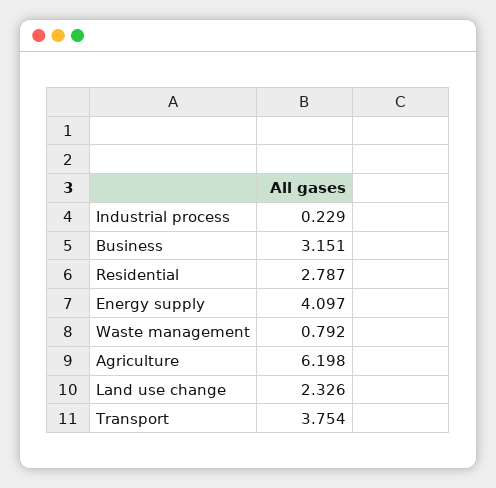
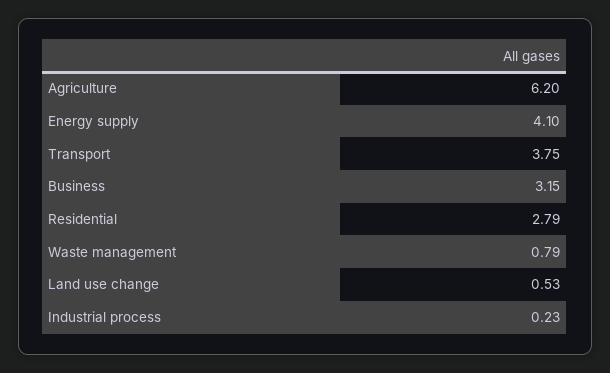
  {
    "Industrial process": 0.229,
    "Business": 3.151,
    "Residential": 2.787,
    "Energy supply": 4.097,
    "Waste management": 0.792,
    "Agriculture": 6.198,
-   "Land use change": 2.326,
+   "Land use change": 0.53,
    "Transport": 3.754
  }

